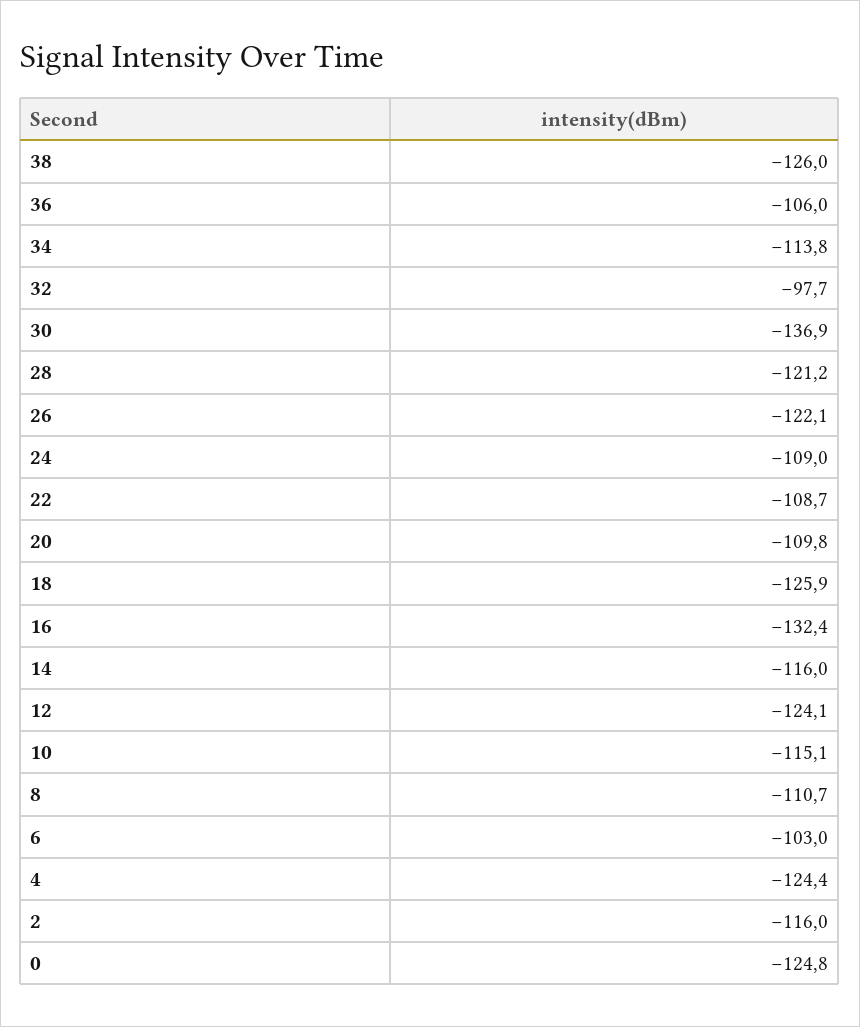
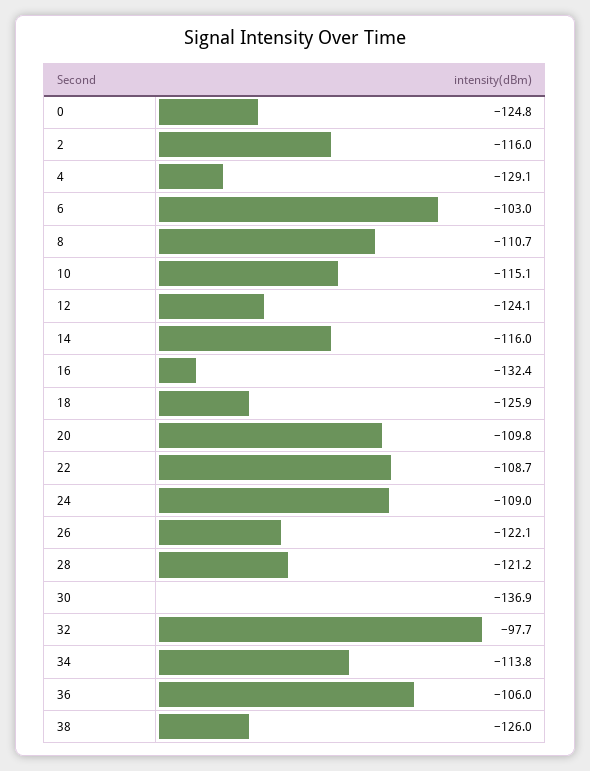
  {
    "38": -126,
    "36": -106,
    "34": -113.8,
    "32": -97.7,
    "30": -136.9,
    "28": -121.2,
    "26": -122.1,
    "24": -109,
    "22": -108.7,
    "20": -109.8,
    "18": -125.9,
    "16": -132.4,
    "14": -116,
    "12": -124.1,
    "10": -115.1,
    "8": -110.7,
    "6": -103,
-   "4": -124.4,
+   "4": -129.1,
    "2": -116,
    "0": -124.8
  }

